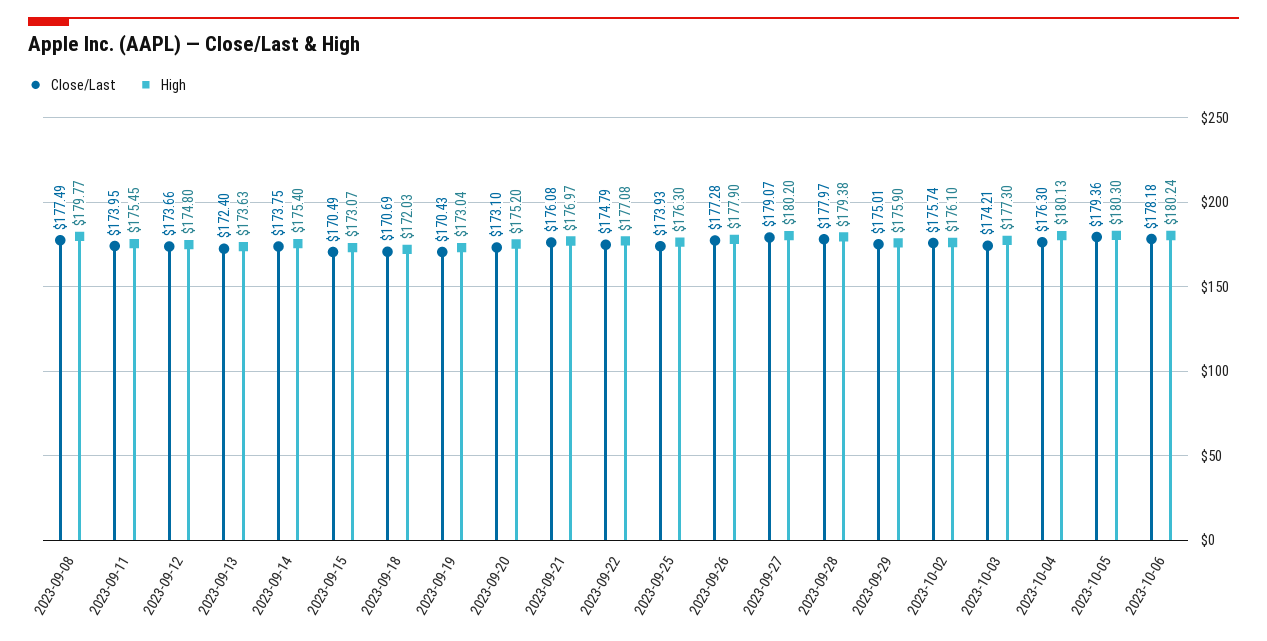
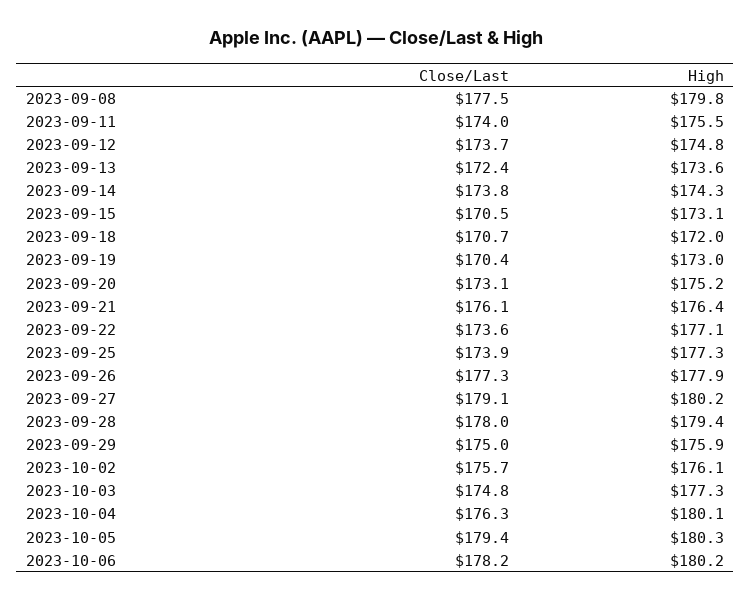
  {
    "Close/Last": {
      "2023-09-08": 177.49,
      "2023-09-11": 173.95,
      "2023-09-12": 173.66,
      "2023-09-13": 172.4,
      "2023-09-14": 173.75,
      "2023-09-15": 170.49,
      "2023-09-18": 170.69,
      "2023-09-19": 170.43,
      "2023-09-20": 173.1,
      "2023-09-21": 176.08,
-     "2023-09-22": 174.79,
+     "2023-09-22": 173.6,
      "2023-09-25": 173.93,
      "2023-09-26": 177.28,
      "2023-09-27": 179.07,
      "2023-09-28": 177.97,
      "2023-09-29": 175.01,
      "2023-10-02": 175.74,
-     "2023-10-03": 174.21,
+     "2023-10-03": 174.8,
      "2023-10-04": 176.3,
      "2023-10-05": 179.36,
      "2023-10-06": 178.18
    },
    "High": {
      "2023-09-08": 179.77,
      "2023-09-11": 175.45,
      "2023-09-12": 174.8,
      "2023-09-13": 173.63,
-     "2023-09-14": 175.4,
+     "2023-09-14": 174.3,
      "2023-09-15": 173.07,
      "2023-09-18": 172.03,
      "2023-09-19": 173.04,
      "2023-09-20": 175.2,
-     "2023-09-21": 176.97,
+     "2023-09-21": 176.4,
      "2023-09-22": 177.08,
-     "2023-09-25": 176.3,
+     "2023-09-25": 177.3,
      "2023-09-26": 177.9,
      "2023-09-27": 180.2,
      "2023-09-28": 179.38,
      "2023-09-29": 175.9,
      "2023-10-02": 176.1,
      "2023-10-03": 177.3,
      "2023-10-04": 180.13,
      "2023-10-05": 180.3,
      "2023-10-06": 180.24
    }
  }

